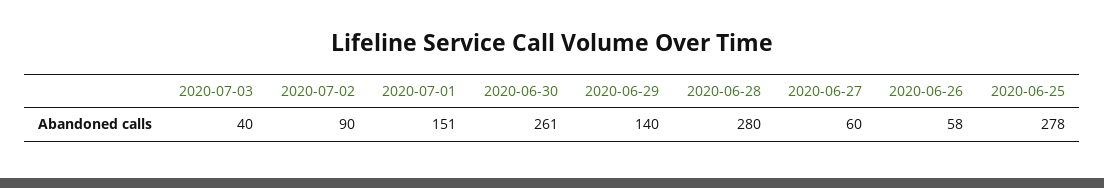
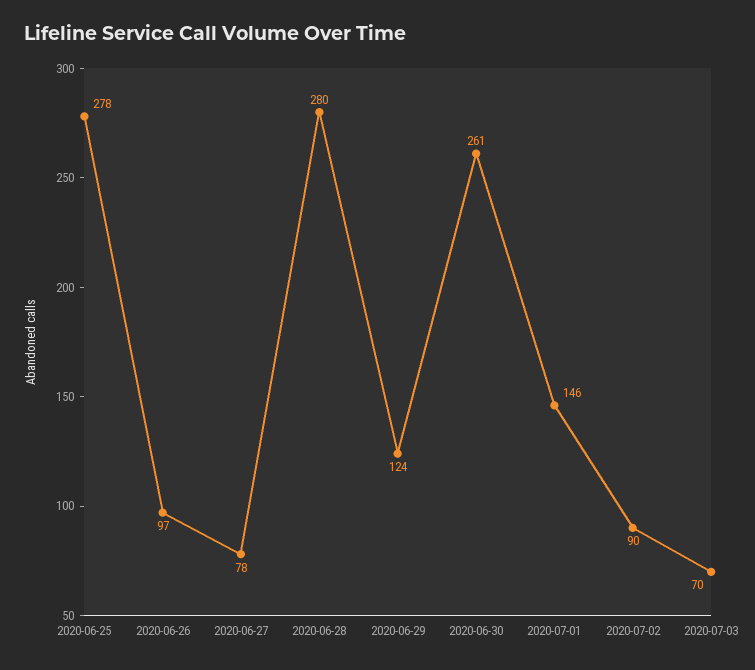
  {
-   "2020-07-03": 40,
+   "2020-07-03": 70,
    "2020-07-02": 90,
-   "2020-07-01": 151,
+   "2020-07-01": 146,
    "2020-06-30": 261,
-   "2020-06-29": 140,
+   "2020-06-29": 124,
    "2020-06-28": 280,
-   "2020-06-27": 60,
+   "2020-06-27": 78,
-   "2020-06-26": 58,
+   "2020-06-26": 97,
    "2020-06-25": 278
  }

